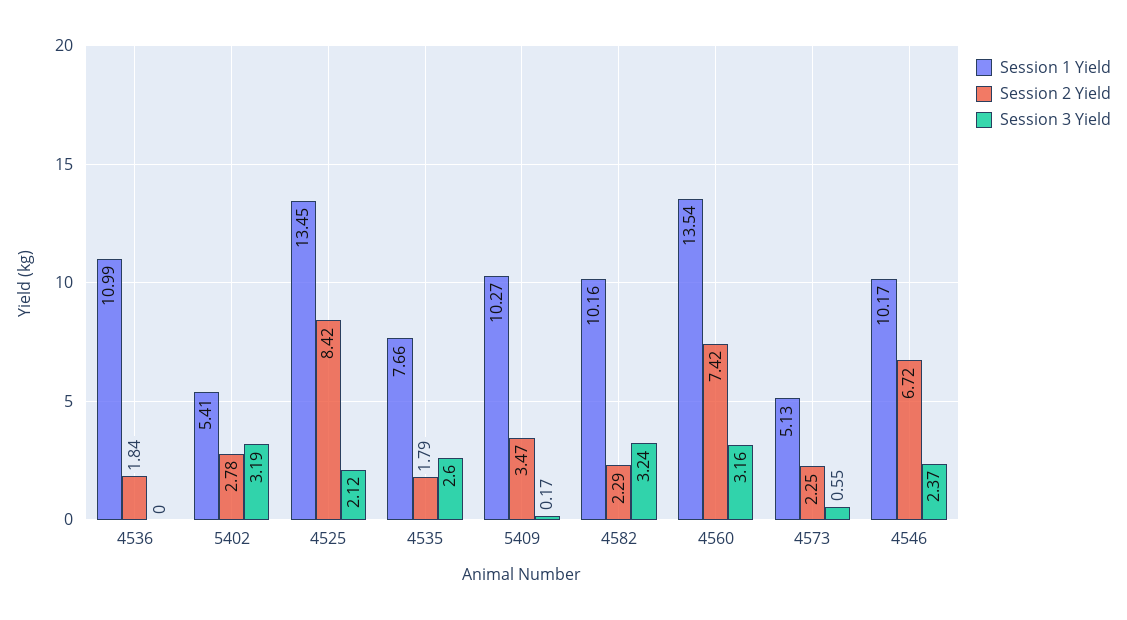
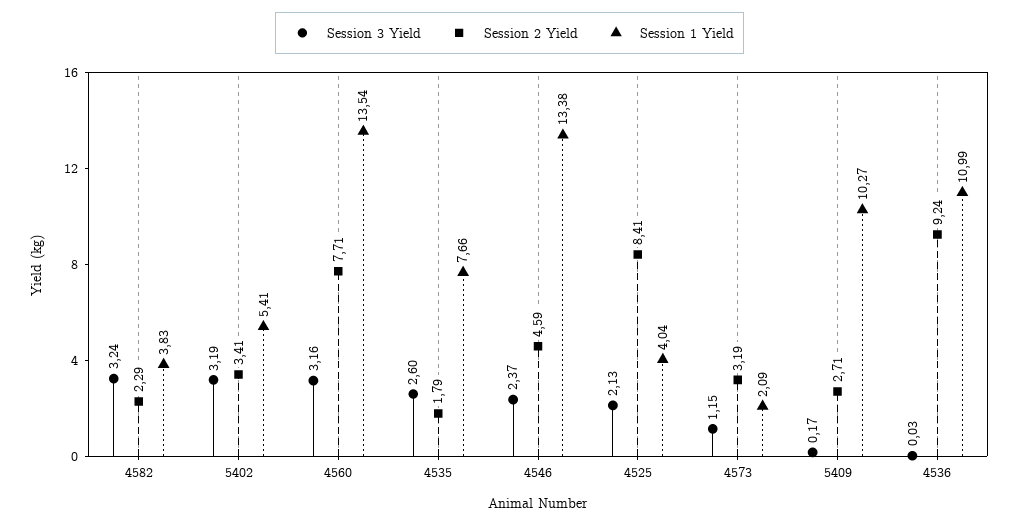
  {
    "Session 1 Yield": {
      "4536": 10.99,
      "5402": 5.41,
-     "4525": 13.45,
+     "4525": 4.04,
      "4535": 7.66,
      "5409": 10.27,
-     "4582": 10.16,
+     "4582": 3.83,
      "4560": 13.54,
-     "4573": 5.13,
+     "4573": 2.09,
-     "4546": 10.17
+     "4546": 13.38
    },
    "Session 2 Yield": {
-     "4536": 1.84,
+     "4536": 9.24,
-     "5402": 2.78,
+     "5402": 3.41,
-     "4525": 8.42,
+     "4525": 8.41,
      "4535": 1.79,
-     "5409": 3.47,
+     "5409": 2.71,
      "4582": 2.29,
-     "4560": 7.42,
+     "4560": 7.71,
-     "4573": 2.25,
+     "4573": 3.19,
-     "4546": 6.72
+     "4546": 4.59
    },
    "Session 3 Yield": {
-     "4536": 0,
+     "4536": 0.03,
      "5402": 3.19,
-     "4525": 2.12,
+     "4525": 2.13,
      "4535": 2.6,
      "5409": 0.17,
      "4582": 3.24,
      "4560": 3.16,
-     "4573": 0.55,
+     "4573": 1.15,
      "4546": 2.37
    }
  }

